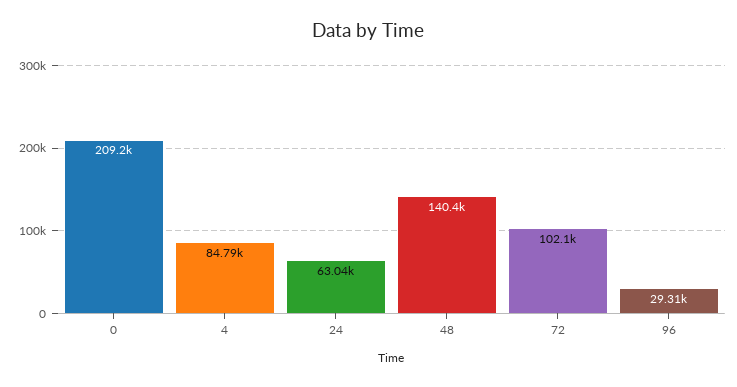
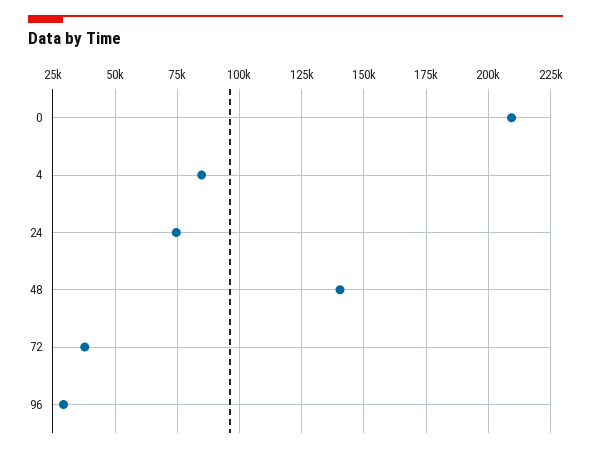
  {
    "0": 209200,
    "4": 84790,
-   "24": 63040,
+   "24": 75000,
    "48": 140400,
-   "72": 102100,
+   "72": 37500,
    "96": 29310
  }

